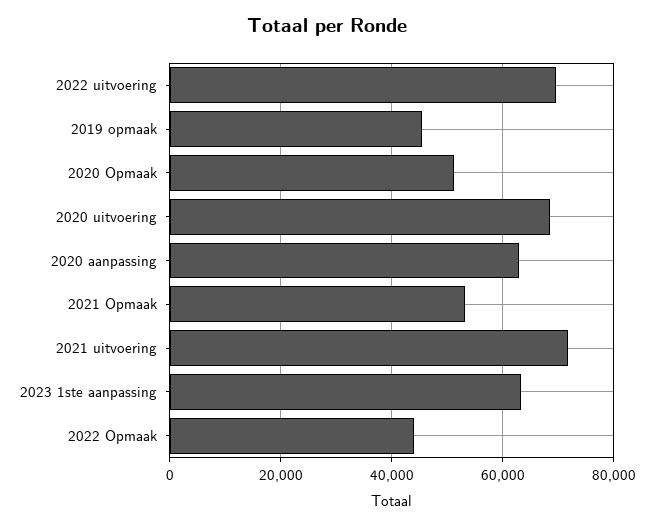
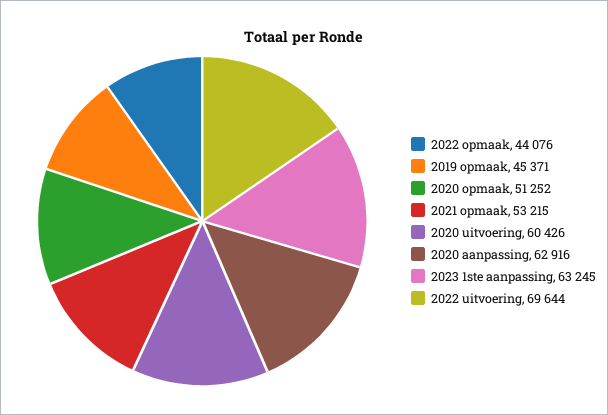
  {
    "2022 uitvoering": 69644,
    "2019 opmaak": 45371,
    "2020 Opmaak": 51252,
-   "2020 uitvoering": 68000,
+   "2020 uitvoering": 60426,
    "2020 aanpassing": 62916,
    "2021 Opmaak": 53215,
-   "2021 uitvoering": 72000,
    "2023 1ste aanpassing": 63245,
    "2022 Opmaak": 44076
  }

